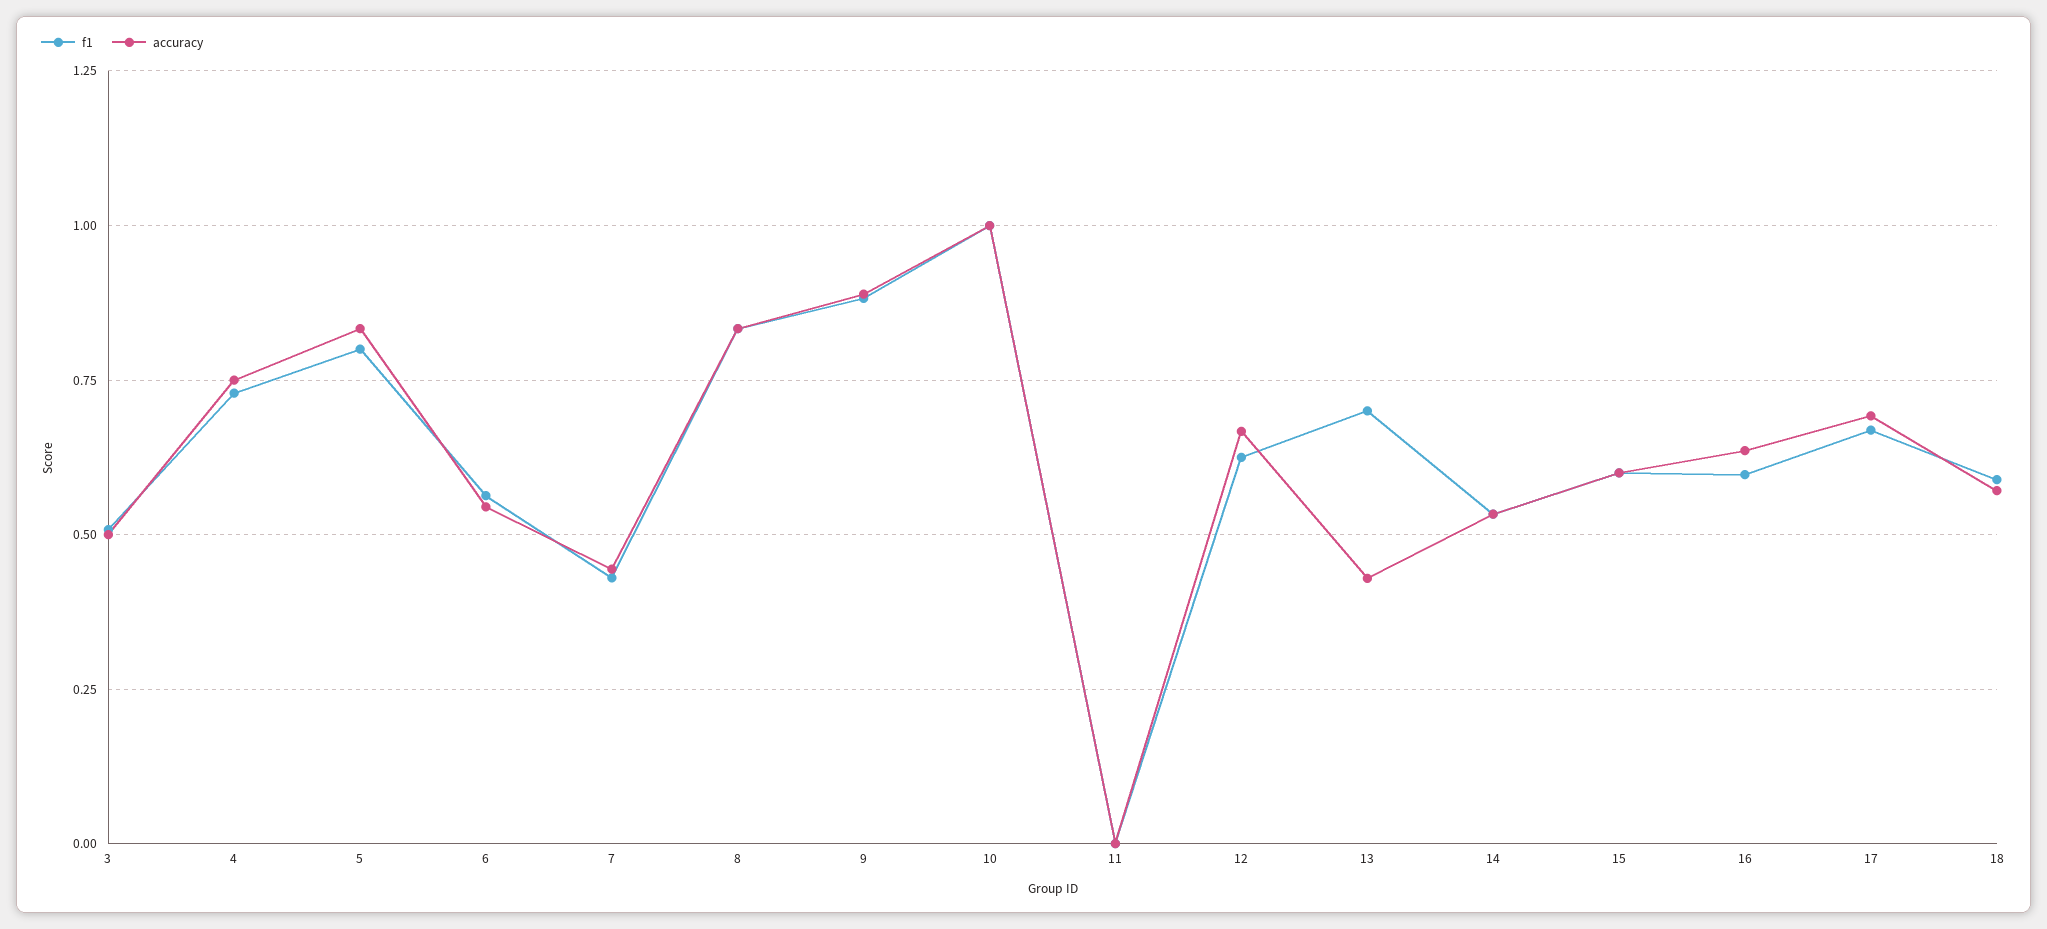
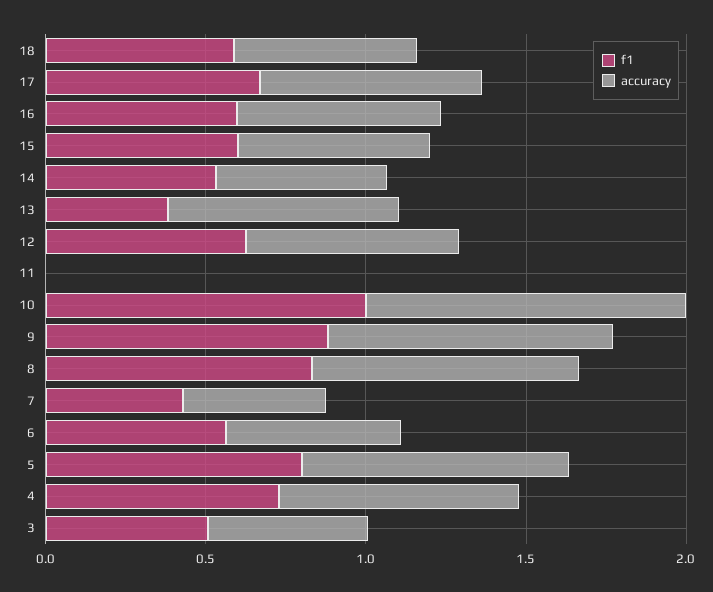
  {
    "f1": {
      "3": 0.5,
      "4": 0.725,
      "5": 0.8,
      "6": 0.575,
      "7": 0.425,
      "8": 0.825,
      "9": 0.875,
      "10": 1,
      "11": 0,
      "12": 0.625,
-     "13": 0.7,
+     "13": 0.4,
      "14": 0.525,
      "15": 0.6,
      "16": 0.6,
      "17": 0.675,
      "18": 0.6
    },
    "accuracy": {
      "3": 0.5,
      "4": 0.75,
      "5": 0.825,
      "6": 0.55,
      "7": 0.45,
      "8": 0.825,
      "9": 0.9,
      "10": 1,
      "11": 0,
      "12": 0.675,
-     "13": 0.425,
+     "13": 0.7,
      "14": 0.525,
      "15": 0.6,
      "16": 0.625,
      "17": 0.7,
      "18": 0.575
    }
  }

